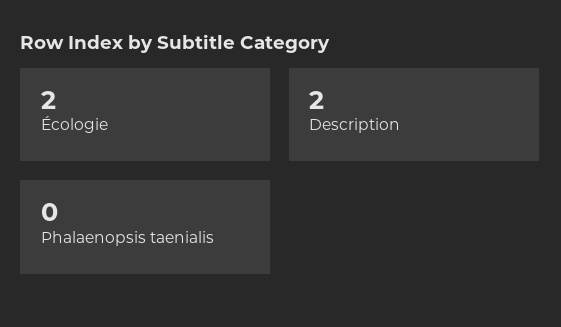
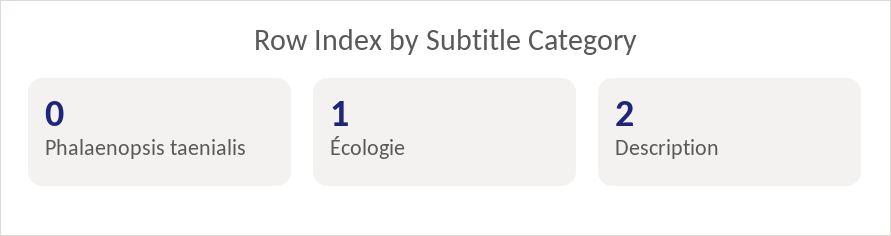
  {
-   "Écologie": 2,
+   "Écologie": 1,
    "Description": 2,
    "Phalaenopsis taenialis": 0
  }

